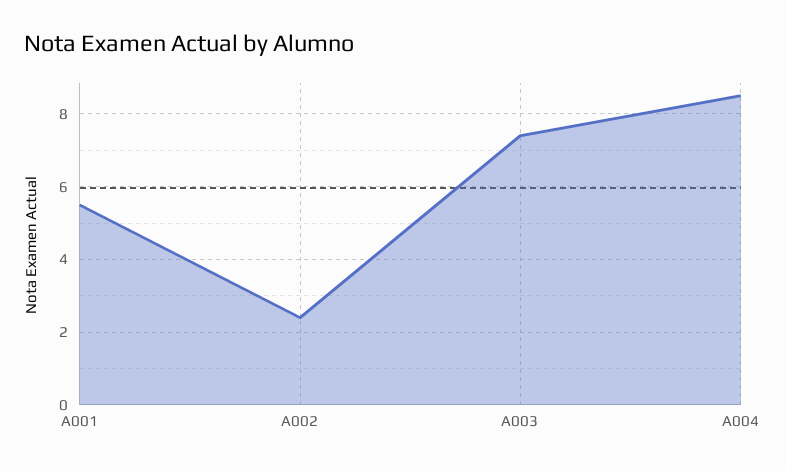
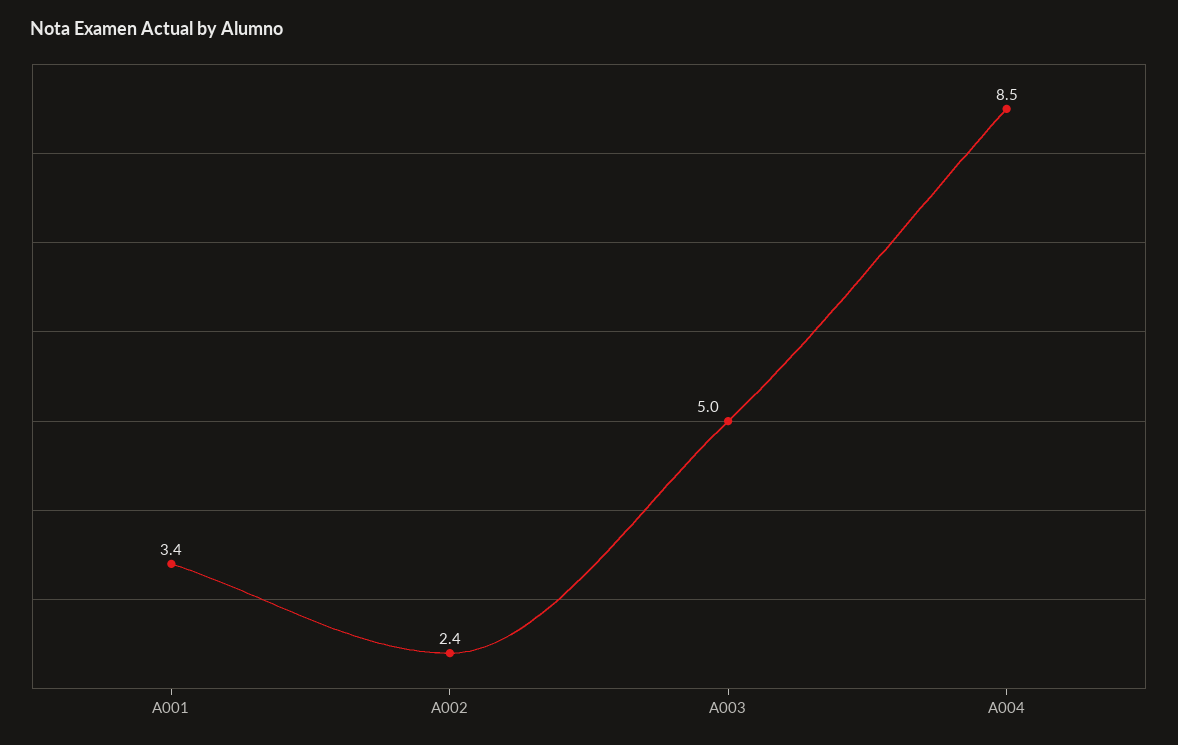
  {
-   "A001": 5.5,
+   "A001": 3.4,
    "A002": 2.4,
-   "A003": 7.5,
+   "A003": 5,
    "A004": 8.5
  }

